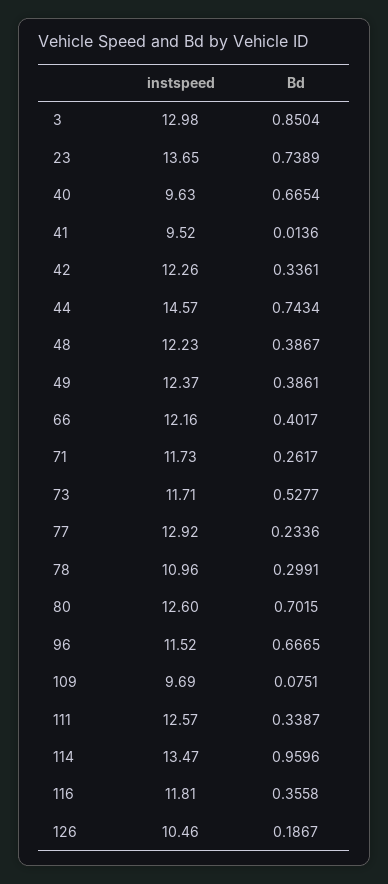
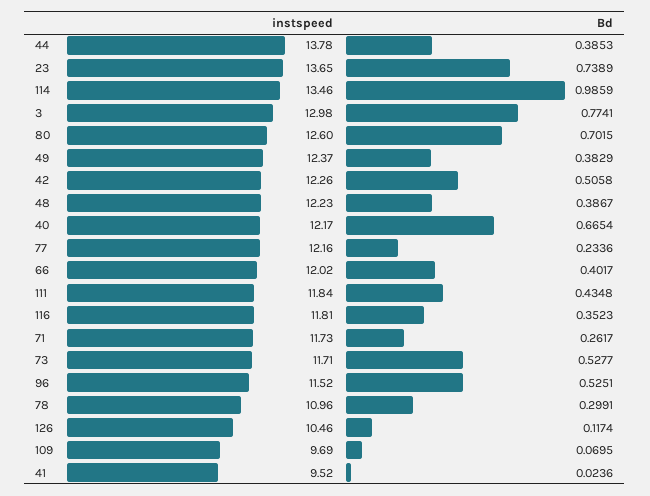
  {
    "instspeed": {
      "3": 12.98,
      "23": 13.65,
-     "40": 9.63,
+     "40": 12.17,
      "41": 9.52,
      "42": 12.26,
-     "44": 14.57,
+     "44": 13.78,
      "48": 12.23,
      "49": 12.37,
-     "66": 12.16,
+     "66": 12.02,
      "71": 11.73,
      "73": 11.71,
-     "77": 12.92,
+     "77": 12.16,
      "78": 10.96,
      "80": 12.6,
      "96": 11.52,
      "109": 9.69,
-     "111": 12.57,
+     "111": 11.84,
-     "114": 13.47,
+     "114": 13.46,
      "116": 11.81,
      "126": 10.46
    },
    "Bd": {
-     "3": 0.8504,
+     "3": 0.7741,
      "23": 0.7389,
      "40": 0.6654,
-     "41": 0.0136,
+     "41": 0.0236,
-     "42": 0.3361,
+     "42": 0.5058,
-     "44": 0.7434,
+     "44": 0.3853,
      "48": 0.3867,
-     "49": 0.3861,
+     "49": 0.3829,
      "66": 0.4017,
      "71": 0.2617,
      "73": 0.5277,
      "77": 0.2336,
      "78": 0.2991,
      "80": 0.7015,
-     "96": 0.6665,
+     "96": 0.5251,
-     "109": 0.0751,
+     "109": 0.0695,
-     "111": 0.3387,
+     "111": 0.4348,
-     "114": 0.9596,
+     "114": 0.9859,
-     "116": 0.3558,
+     "116": 0.3523,
-     "126": 0.1867
+     "126": 0.1174
    }
  }

